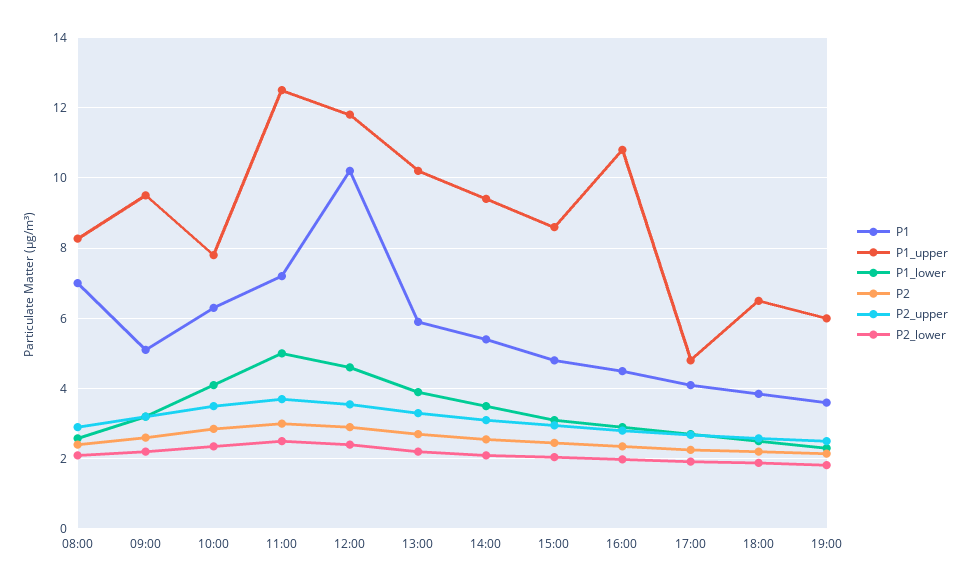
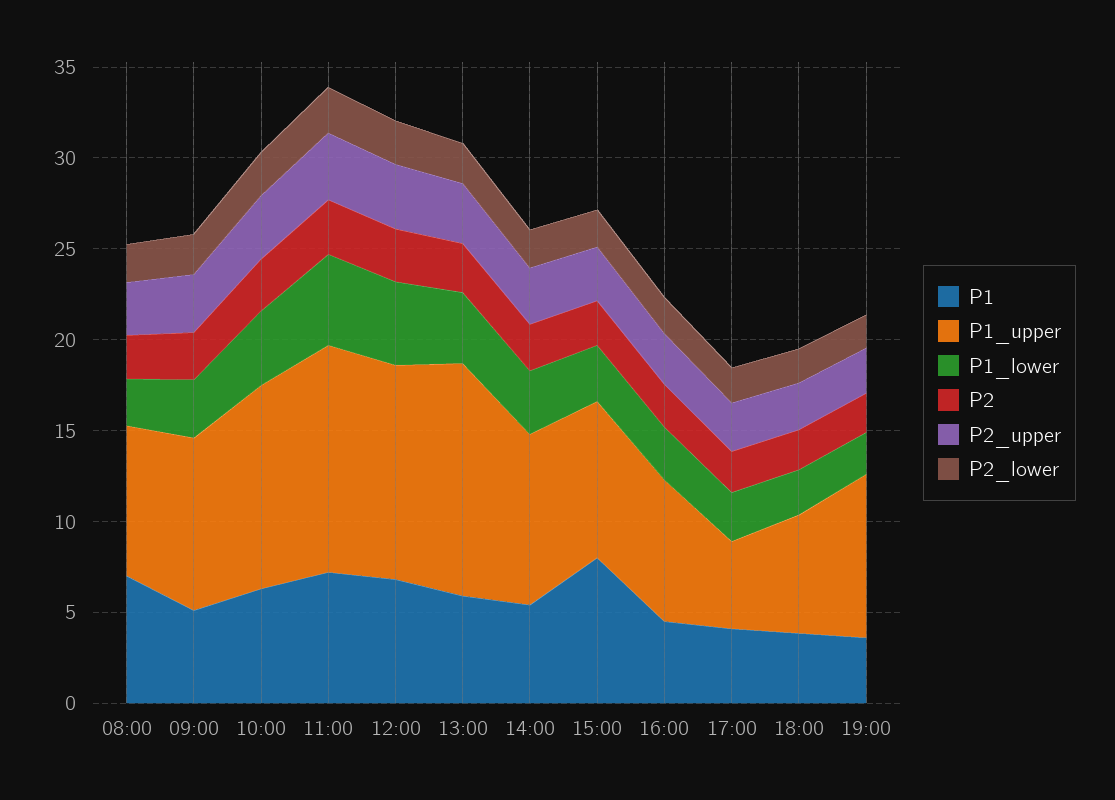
  {
    "P1": {
      "08:00": 7,
      "09:00": 5.2,
      "10:00": 6.4,
      "11:00": 7.2,
-     "12:00": 10.2,
+     "12:00": 7,
      "13:00": 6,
      "14:00": 5.4,
-     "15:00": 4.8,
+     "15:00": 8,
      "16:00": 4.6,
      "17:00": 4.2,
      "18:00": 3.8,
      "19:00": 3.6
    },
    "P1_upper": {
      "08:00": 8.2,
      "09:00": 9.6,
-     "10:00": 7.8,
+     "10:00": 11,
      "11:00": 12.6,
      "12:00": 11.8,
-     "13:00": 10.2,
+     "13:00": 13,
      "14:00": 9.4,
      "15:00": 8.6,
-     "16:00": 10.8,
+     "16:00": 8,
      "17:00": 4.8,
      "18:00": 6.6,
-     "19:00": 6
+     "19:00": 9
    },
    "P1_lower": {
      "08:00": 2.6,
      "09:00": 3.2,
      "10:00": 4.2,
      "11:00": 5,
      "12:00": 4.6,
      "13:00": 4,
      "14:00": 3.6,
      "15:00": 3.2,
      "16:00": 3,
      "17:00": 2.8,
      "18:00": 2.6,
      "19:00": 2.4
    },
    "P2": {
      "08:00": 2.4,
      "09:00": 2.6,
      "10:00": 2.8,
      "11:00": 3,
      "12:00": 3,
      "13:00": 2.8,
      "14:00": 2.6,
      "15:00": 2.4,
      "16:00": 2.4,
      "17:00": 2.2,
      "18:00": 2.2,
      "19:00": 2.2
    },
    "P2_upper": {
      "08:00": 3,
      "09:00": 3.2,
      "10:00": 3.6,
      "11:00": 3.8,
      "12:00": 3.6,
      "13:00": 3.4,
      "14:00": 3.2,
      "15:00": 3,
      "16:00": 2.8,
      "17:00": 2.6,
      "18:00": 2.6,
      "19:00": 2.6
    },
    "P2_lower": {
      "08:00": 2.2,
      "09:00": 2.2,
      "10:00": 2.4,
      "11:00": 2.6,
      "12:00": 2.4,
      "13:00": 2.2,
      "14:00": 2.2,
      "15:00": 2,
      "16:00": 2,
      "17:00": 2,
      "18:00": 1.8,
      "19:00": 1.8
    }
  }

